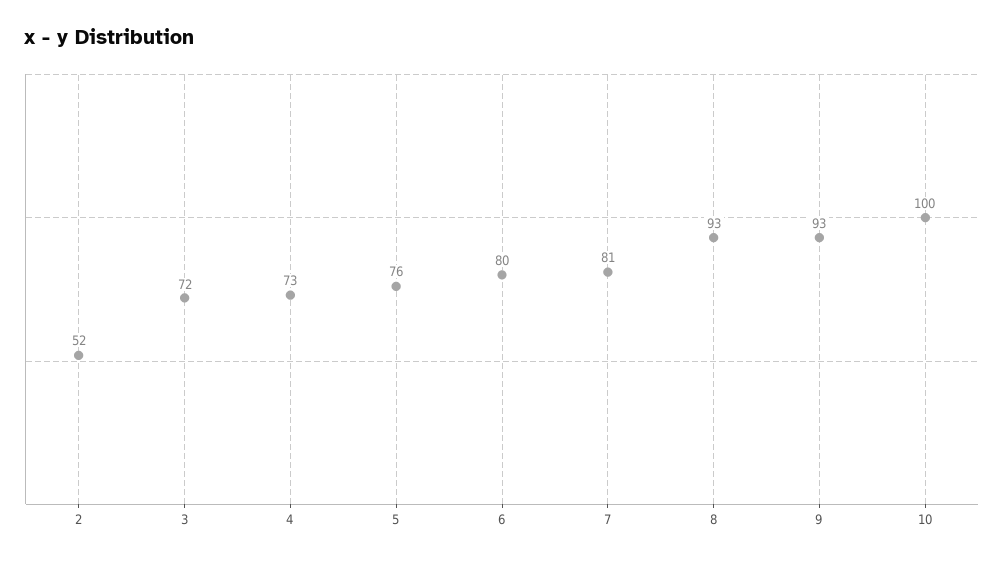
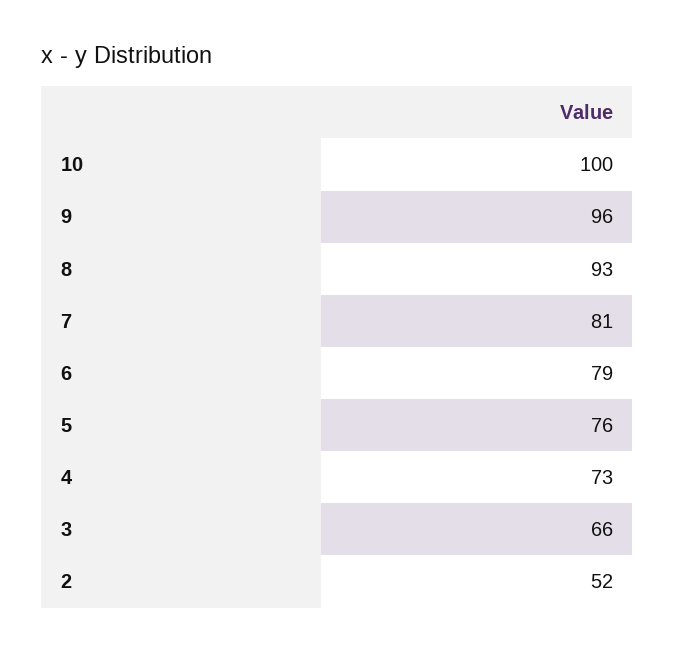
  {
    "2": 52,
-   "3": 72,
+   "3": 66,
    "4": 73,
    "5": 76,
-   "6": 80,
+   "6": 79,
    "7": 81,
    "8": 93,
-   "9": 93,
+   "9": 96,
    "10": 100
  }

